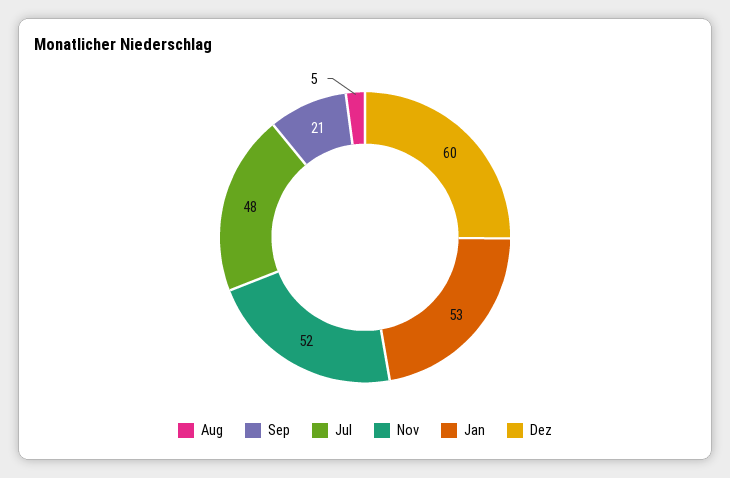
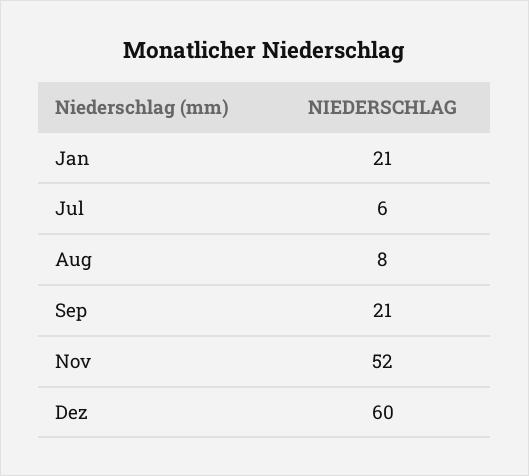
  {
-   "Aug": 5,
+   "Aug": 8,
    "Sep": 21,
-   "Jul": 48,
+   "Jul": 6,
    "Nov": 52,
-   "Jan": 53,
+   "Jan": 21,
    "Dez": 60
  }

